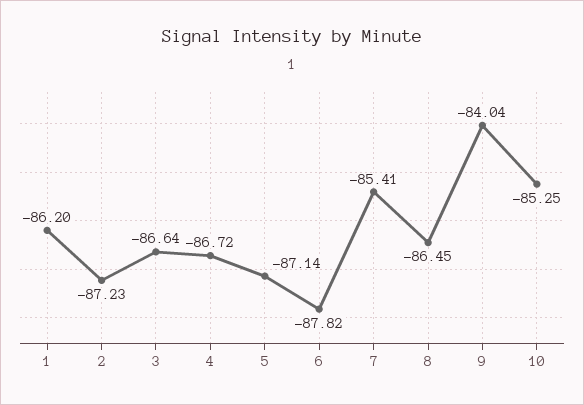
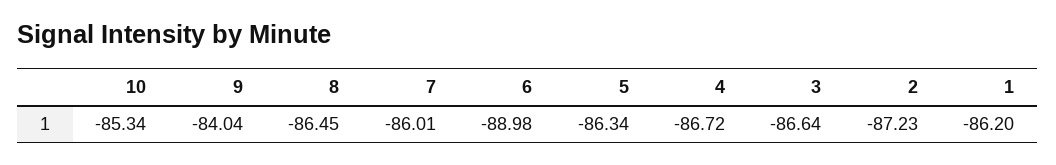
  {
    "1": -86.2,
    "2": -87.23,
    "3": -86.64,
    "4": -86.72,
-   "5": -87.14,
+   "5": -86.34,
-   "6": -87.82,
+   "6": -88.98,
-   "7": -85.41,
+   "7": -86.01,
    "8": -86.45,
    "9": -84.04,
-   "10": -85.25
+   "10": -85.34
  }

